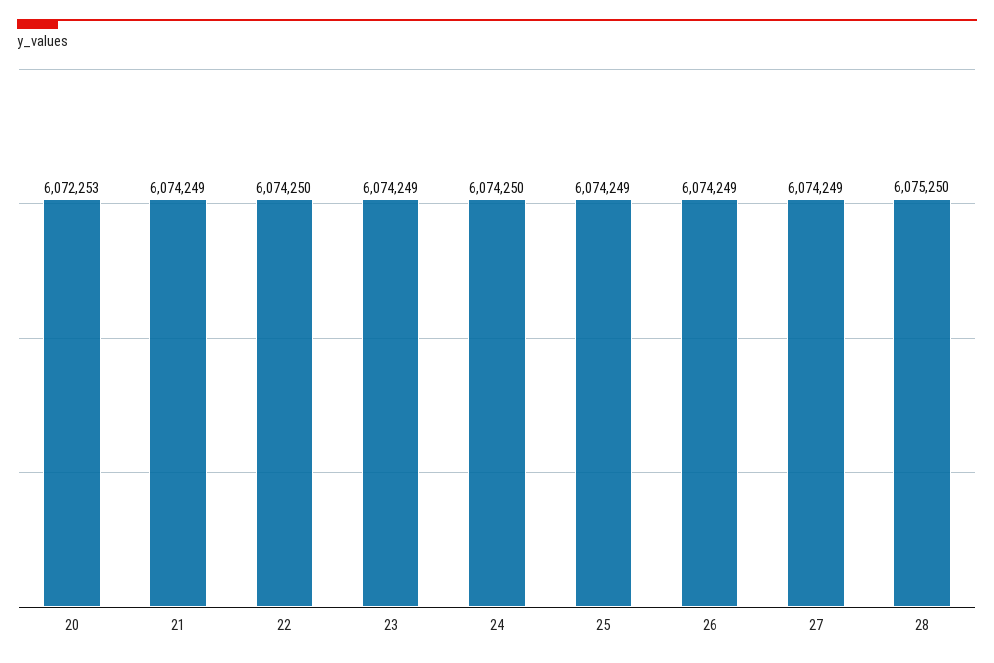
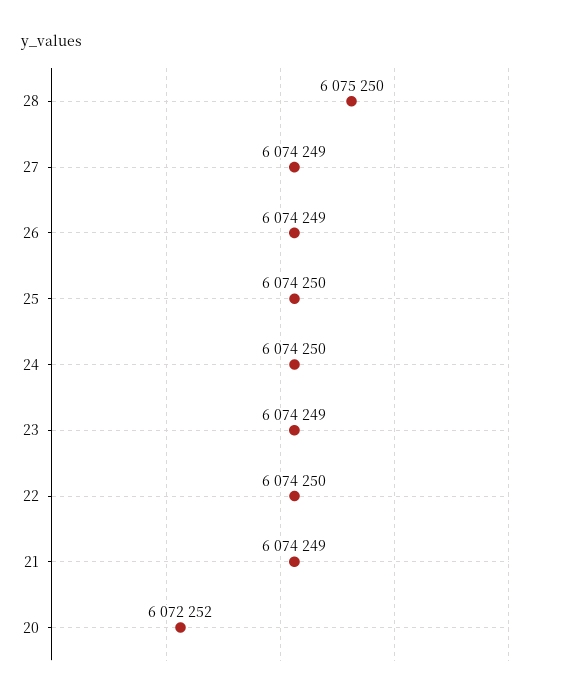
  {
-   "20": 6072253,
+   "20": 6072252,
    "21": 6074249,
    "22": 6074250,
    "23": 6074249,
    "24": 6074250,
-   "25": 6074249,
+   "25": 6074250,
    "26": 6074249,
    "27": 6074249,
    "28": 6075250
  }

